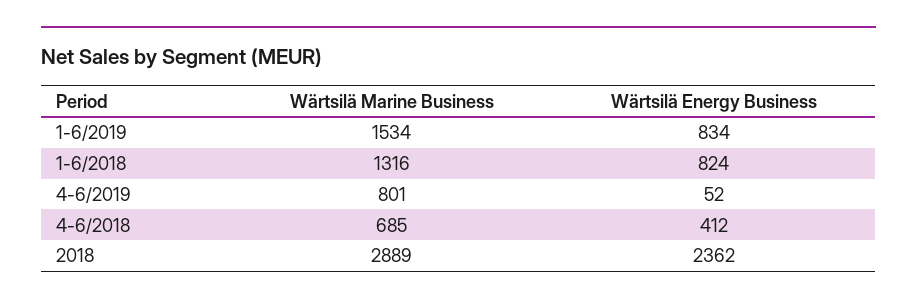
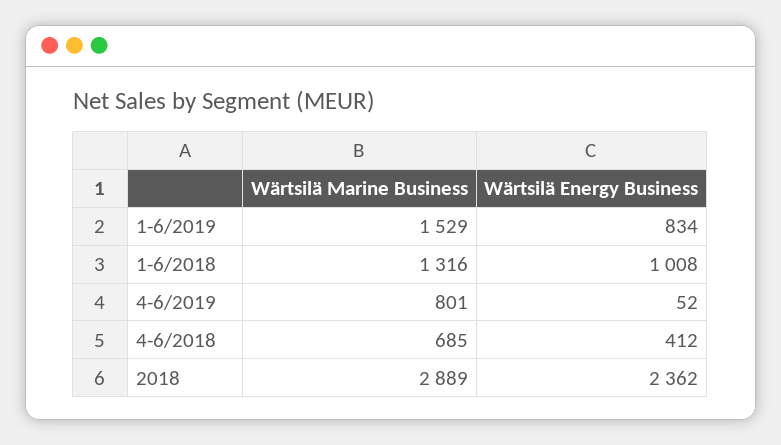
  {
    "Wärtsilä Marine Business": {
-     "1-6/2019": 1534,
+     "1-6/2019": 1529,
      "1-6/2018": 1316,
      "4-6/2019": 801,
      "4-6/2018": 685,
      "2018": 2889
    },
    "Wärtsilä Energy Business": {
      "1-6/2019": 834,
-     "1-6/2018": 824,
+     "1-6/2018": 1008,
      "4-6/2019": 52,
      "4-6/2018": 412,
      "2018": 2362
    }
  }

